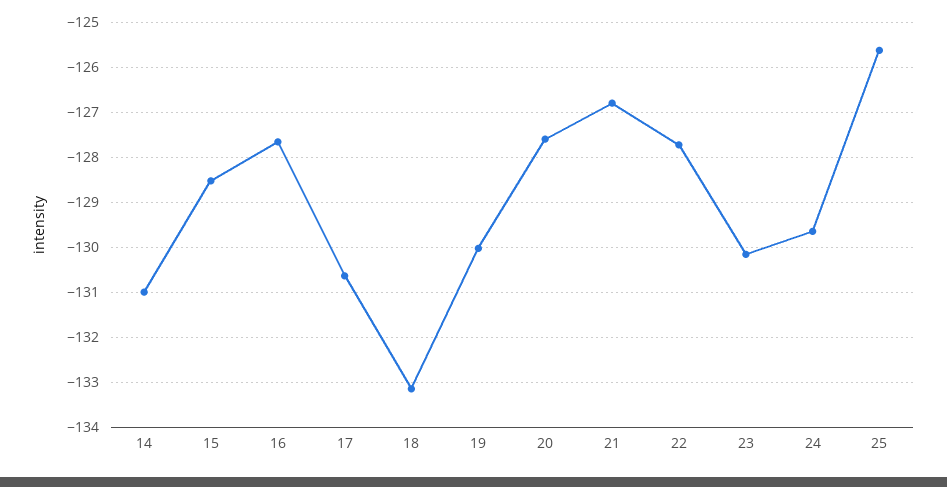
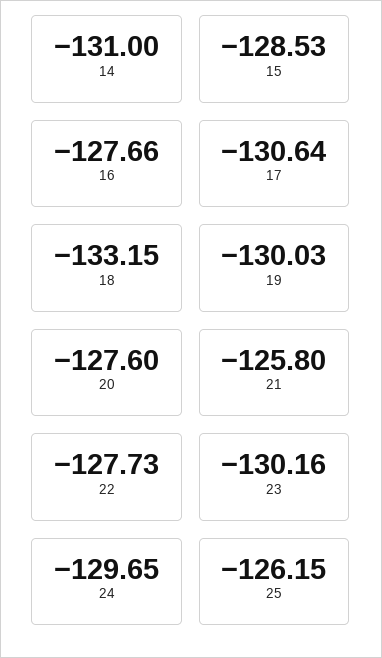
  {
    "14": -131,
    "15": -128.53,
    "16": -127.66,
    "17": -130.64,
    "18": -133.15,
    "19": -130.03,
    "20": -127.6,
-   "21": -126.8,
+   "21": -125.8,
    "22": -127.73,
    "23": -130.16,
    "24": -129.65,
-   "25": -125.6
+   "25": -126.15
  }

